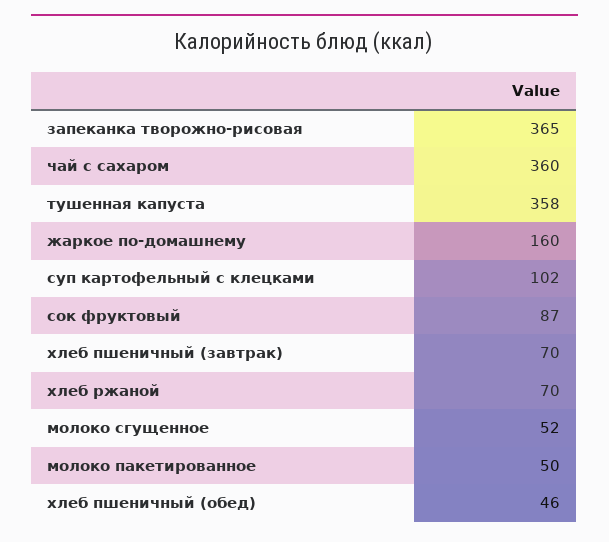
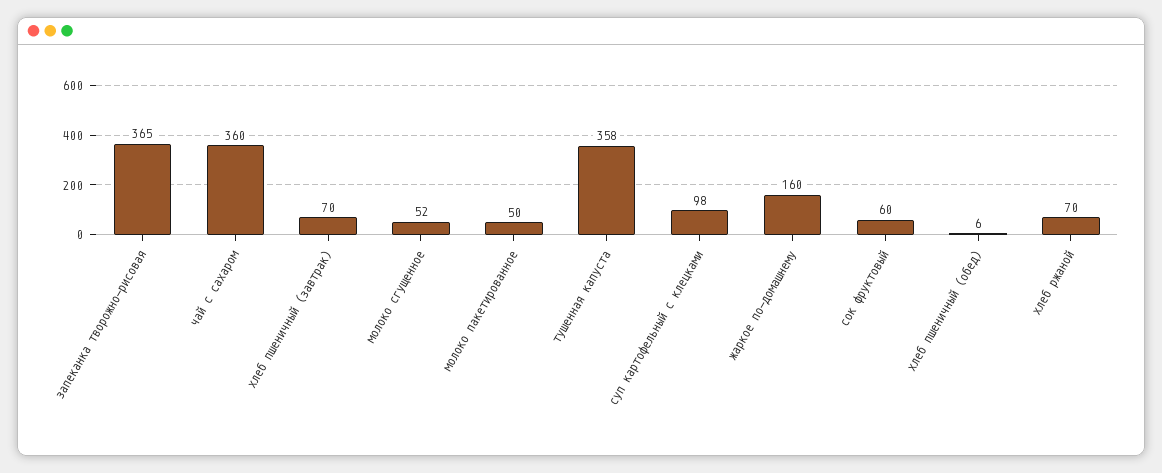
  {
    "запеканка творожно-рисовая": 365,
    "чай с сахаром": 360,
    "тушенная капуста": 358,
    "жаркое по-домашнему": 160,
-   "суп картофельный с клецками": 102,
+   "суп картофельный с клецками": 98,
-   "сок фруктовый": 87,
+   "сок фруктовый": 60,
    "хлеб пшеничный (завтрак)": 70,
    "хлеб ржаной": 70,
    "молоко сгущенное": 52,
    "молоко пакетированное": 50,
-   "хлеб пшеничный (обед)": 46
+   "хлеб пшеничный (обед)": 6
  }

